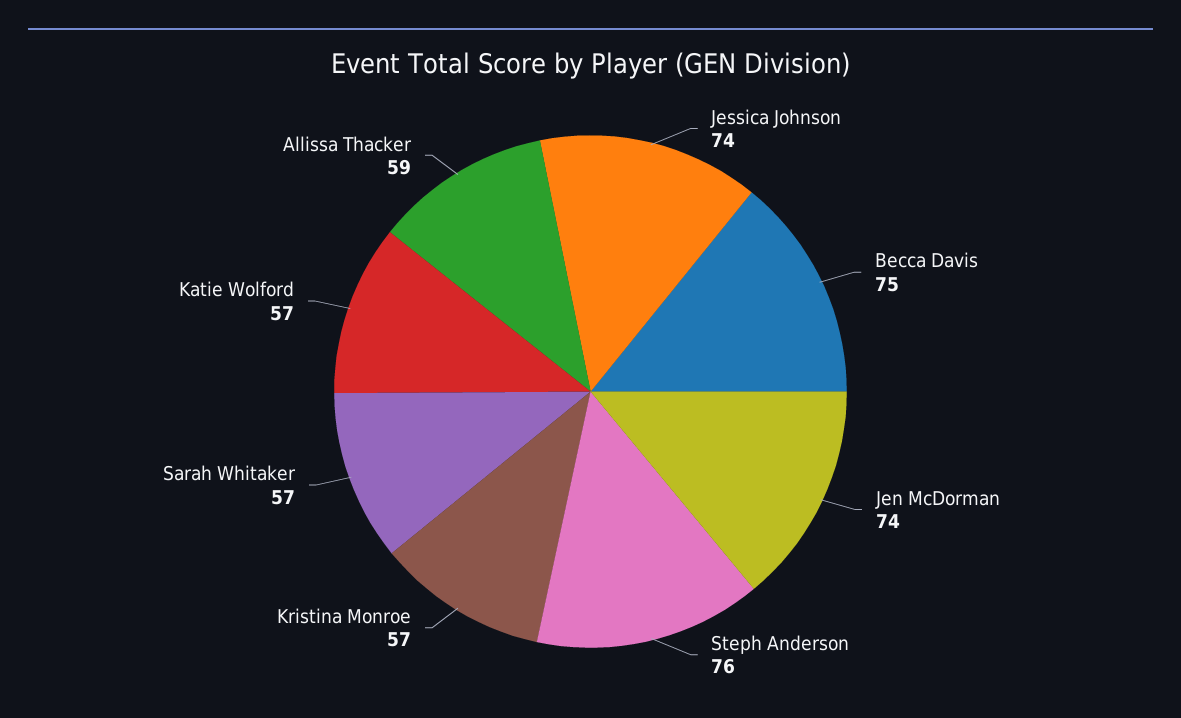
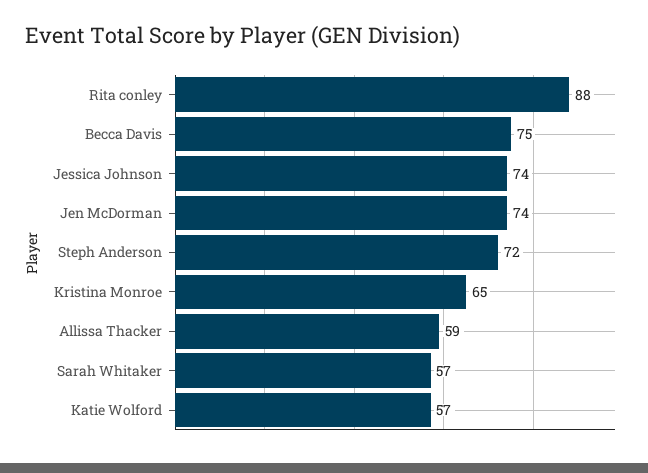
  {
    "Jessica Johnson": 74,
    "Becca Davis": 75,
    "Jen McDorman": 74,
-   "Steph Anderson": 76,
+   "Steph Anderson": 72,
-   "Kristina Monroe": 57,
+   "Kristina Monroe": 65,
    "Sarah Whitaker": 57,
    "Katie Wolford": 57,
-   "Allissa Thacker": 59
+   "Allissa Thacker": 59,
+   "Rita conley": 88
  }

